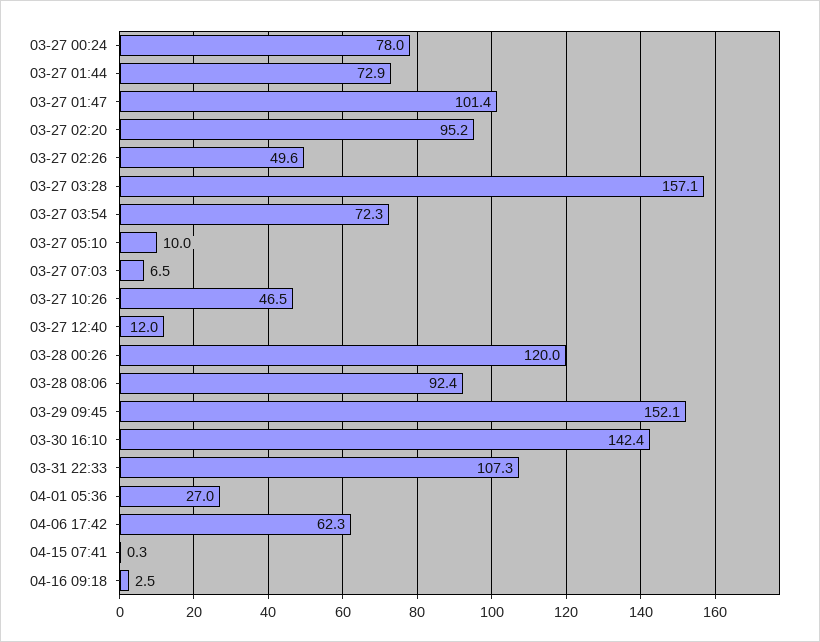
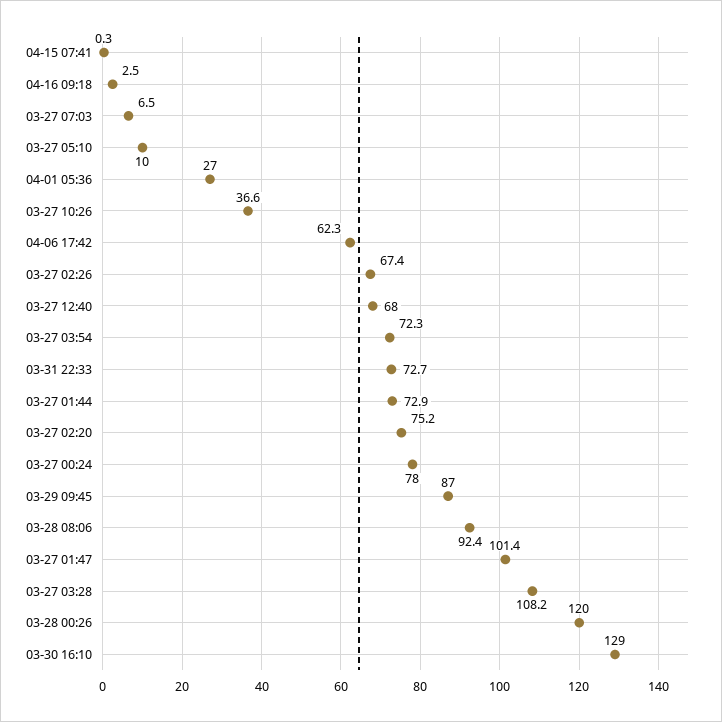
  {
    "03-27 00:24": 78,
    "03-27 01:44": 72.9,
    "03-27 01:47": 101.4,
-   "03-27 02:20": 95.2,
+   "03-27 02:20": 75.2,
-   "03-27 02:26": 49.6,
+   "03-27 02:26": 67.4,
-   "03-27 03:28": 157.1,
+   "03-27 03:28": 108.2,
    "03-27 03:54": 72.3,
    "03-27 05:10": 10,
    "03-27 07:03": 6.5,
-   "03-27 10:26": 46.5,
+   "03-27 10:26": 36.6,
-   "03-27 12:40": 12,
+   "03-27 12:40": 68,
    "03-28 00:26": 120,
    "03-28 08:06": 92.4,
-   "03-29 09:45": 152.1,
+   "03-29 09:45": 87,
-   "03-30 16:10": 142.4,
+   "03-30 16:10": 129,
-   "03-31 22:33": 107.3,
+   "03-31 22:33": 72.7,
    "04-01 05:36": 27,
    "04-06 17:42": 62.3,
    "04-15 07:41": 0.3,
    "04-16 09:18": 2.5
  }

